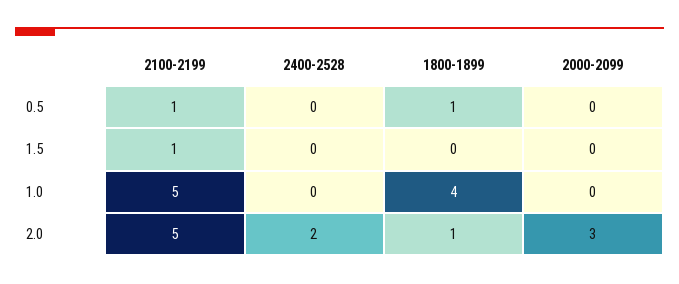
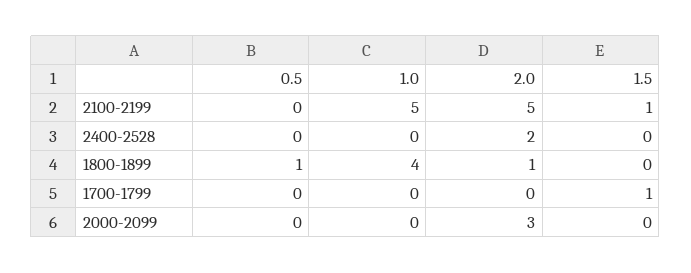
  {
    "2100-2199": {
-     "0.5": 1,
+     "0.5": 0,
      "1.5": 1,
      "1.0": 5,
      "2.0": 5
    },
    "2400-2528": {
      "0.5": 0,
      "1.5": 0,
      "1.0": 0,
      "2.0": 2
    },
    "1800-1899": {
      "0.5": 1,
      "1.5": 0,
      "1.0": 4,
      "2.0": 1
    },
    "2000-2099": {
      "0.5": 0,
      "1.5": 0,
      "1.0": 0,
      "2.0": 3
-   }
+   },
+   "1700-1799": {
+     "0.5": 0,
+     "1.0": 0,
+     "2.0": 0,
+     "1.5": 1
+   }
  }

